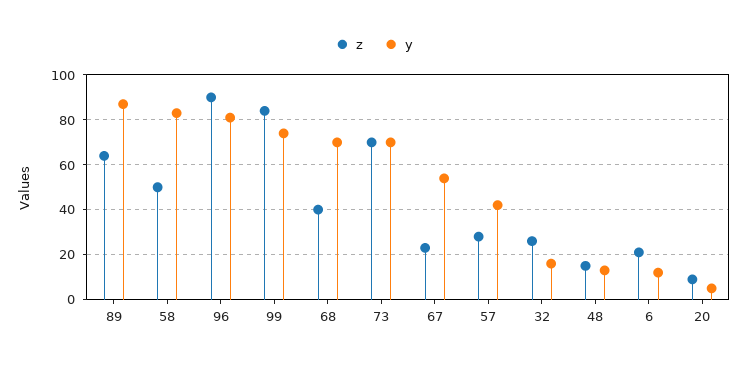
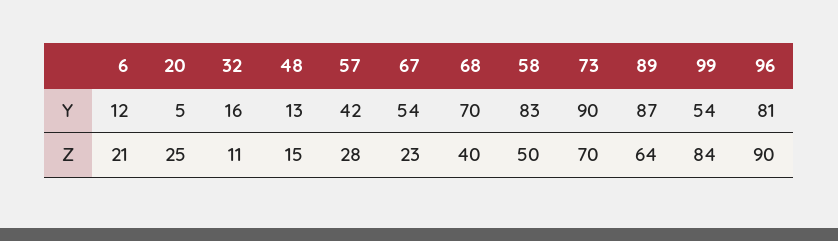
  {
    "z": {
      "89": 64,
      "58": 50,
      "96": 90,
      "99": 84,
      "68": 40,
      "73": 70,
      "67": 23,
      "57": 28,
-     "32": 25,
+     "32": 11,
      "48": 15,
      "6": 21,
-     "20": 10
+     "20": 25
    },
    "y": {
      "89": 87,
      "58": 83,
      "96": 81,
-     "99": 75,
+     "99": 54,
      "68": 70,
-     "73": 70,
+     "73": 90,
      "67": 54,
      "57": 42,
      "32": 16,
      "48": 13,
      "6": 12,
      "20": 5
    }
  }

